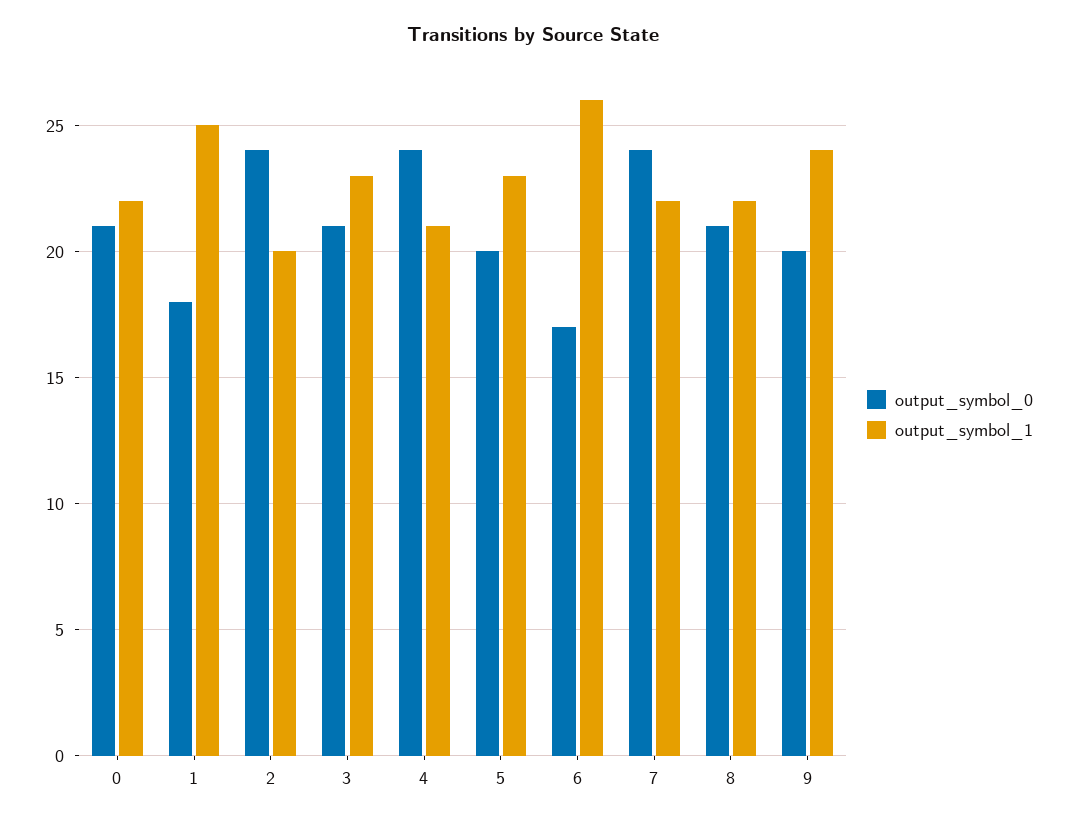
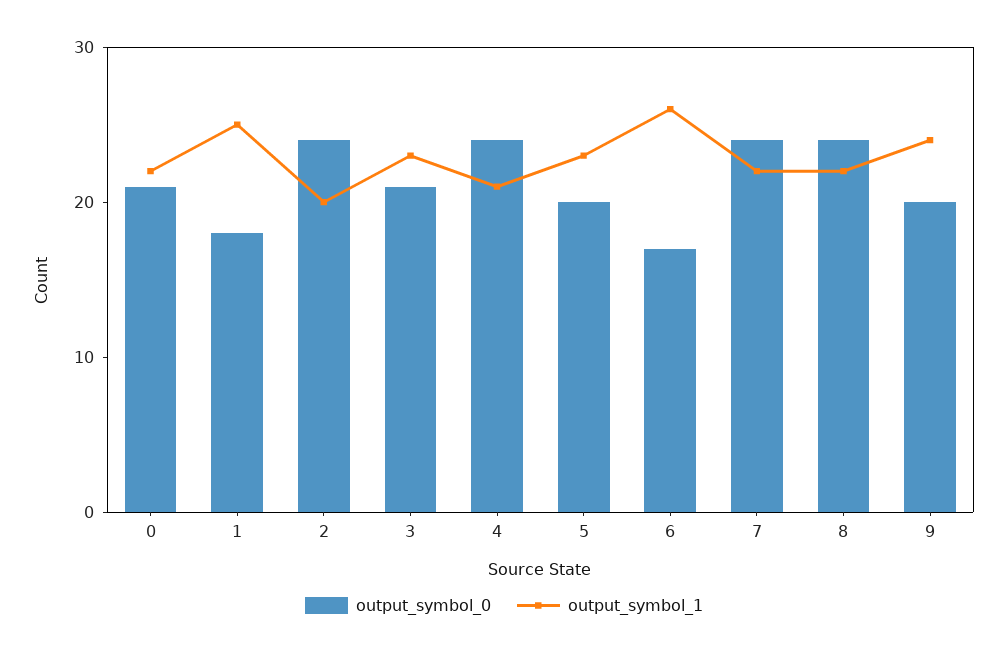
  {
    "output_symbol_0": {
      "0": 21,
      "1": 18,
      "2": 24,
      "3": 21,
      "4": 24,
      "5": 20,
      "6": 17,
      "7": 24,
-     "8": 21,
+     "8": 24,
      "9": 20
    },
    "output_symbol_1": {
      "0": 22,
      "1": 25,
      "2": 20,
      "3": 23,
      "4": 21,
      "5": 23,
      "6": 26,
      "7": 22,
      "8": 22,
      "9": 24
    }
  }

